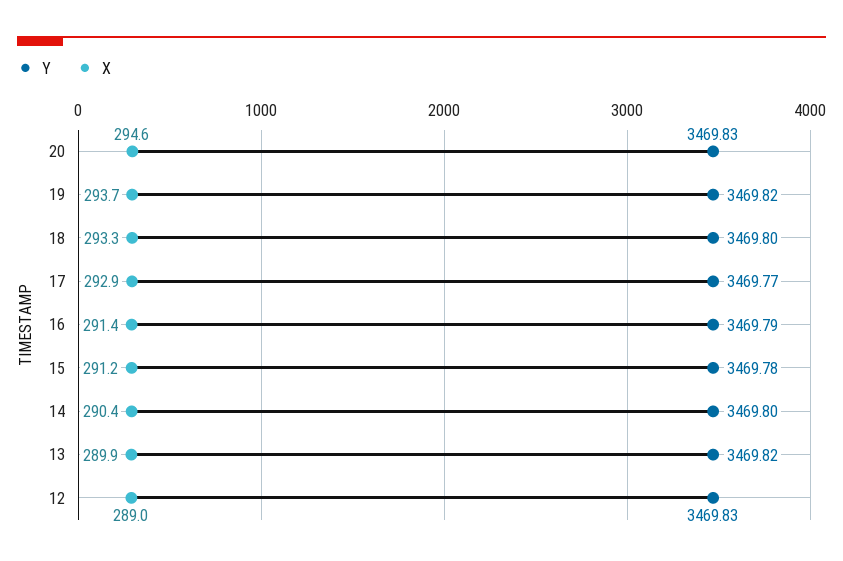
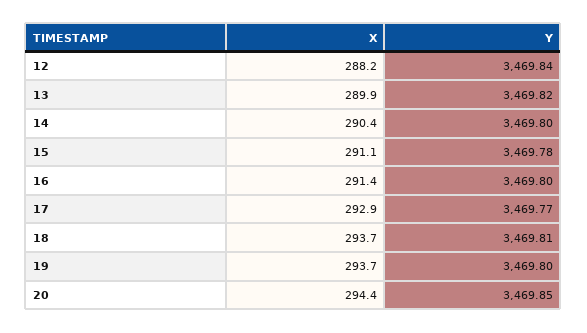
  {
    "Y": {
-     "20": 3469.83,
+     "20": 3469.85,
-     "19": 3469.82,
+     "19": 3469.8,
-     "18": 3469.8,
+     "18": 3469.81,
      "17": 3469.77,
-     "16": 3469.79,
+     "16": 3469.8,
      "15": 3469.78,
      "14": 3469.8,
      "13": 3469.82,
-     "12": 3469.83
+     "12": 3469.84
    },
    "X": {
-     "20": 294.6,
+     "20": 294.4,
      "19": 293.7,
-     "18": 293.3,
+     "18": 293.7,
      "17": 292.9,
      "16": 291.4,
-     "15": 291.2,
+     "15": 291.1,
      "14": 290.4,
      "13": 289.9,
-     "12": 289
+     "12": 288.2
    }
  }

